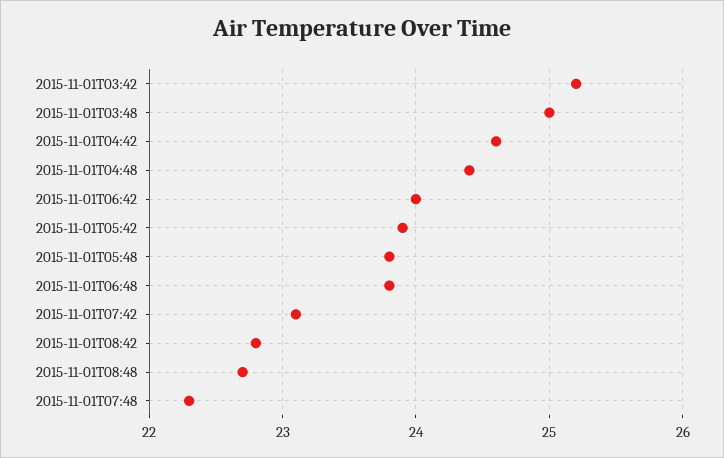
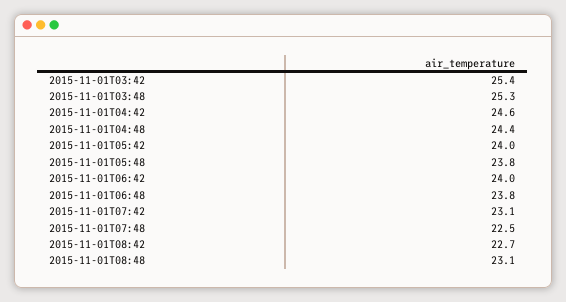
  {
-   "2015-11-01T03:42": 25.2,
+   "2015-11-01T03:42": 25.4,
-   "2015-11-01T03:48": 25,
+   "2015-11-01T03:48": 25.3,
    "2015-11-01T04:42": 24.6,
    "2015-11-01T04:48": 24.4,
    "2015-11-01T06:42": 24,
-   "2015-11-01T05:42": 23.9,
+   "2015-11-01T05:42": 24,
    "2015-11-01T05:48": 23.8,
    "2015-11-01T06:48": 23.8,
    "2015-11-01T07:42": 23.1,
-   "2015-11-01T08:42": 22.8,
+   "2015-11-01T08:42": 22.7,
-   "2015-11-01T08:48": 22.7,
+   "2015-11-01T08:48": 23.1,
-   "2015-11-01T07:48": 22.3
+   "2015-11-01T07:48": 22.5
  }

